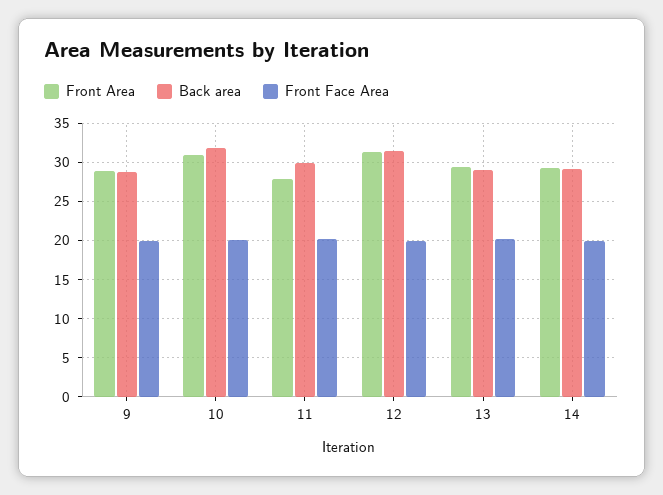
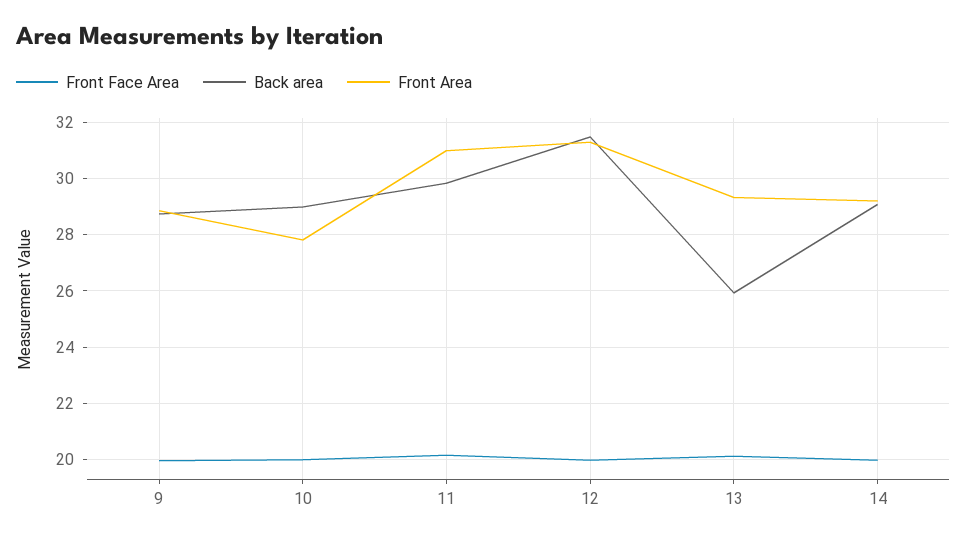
  {
    "Front Area": {
      "9": 28.75,
-     "10": 31,
+     "10": 27.75,
-     "11": 28,
+     "11": 31,
      "12": 31.25,
      "13": 29.25,
      "14": 29.25
    },
    "Back area": {
      "9": 28.75,
-     "10": 32,
+     "10": 29,
      "11": 29.75,
      "12": 31.5,
-     "13": 29,
+     "13": 26,
      "14": 29
    },
    "Front Face Area": {
      "9": 20,
      "10": 20,
      "11": 20.25,
      "12": 20,
      "13": 20.25,
      "14": 20
    }
  }

